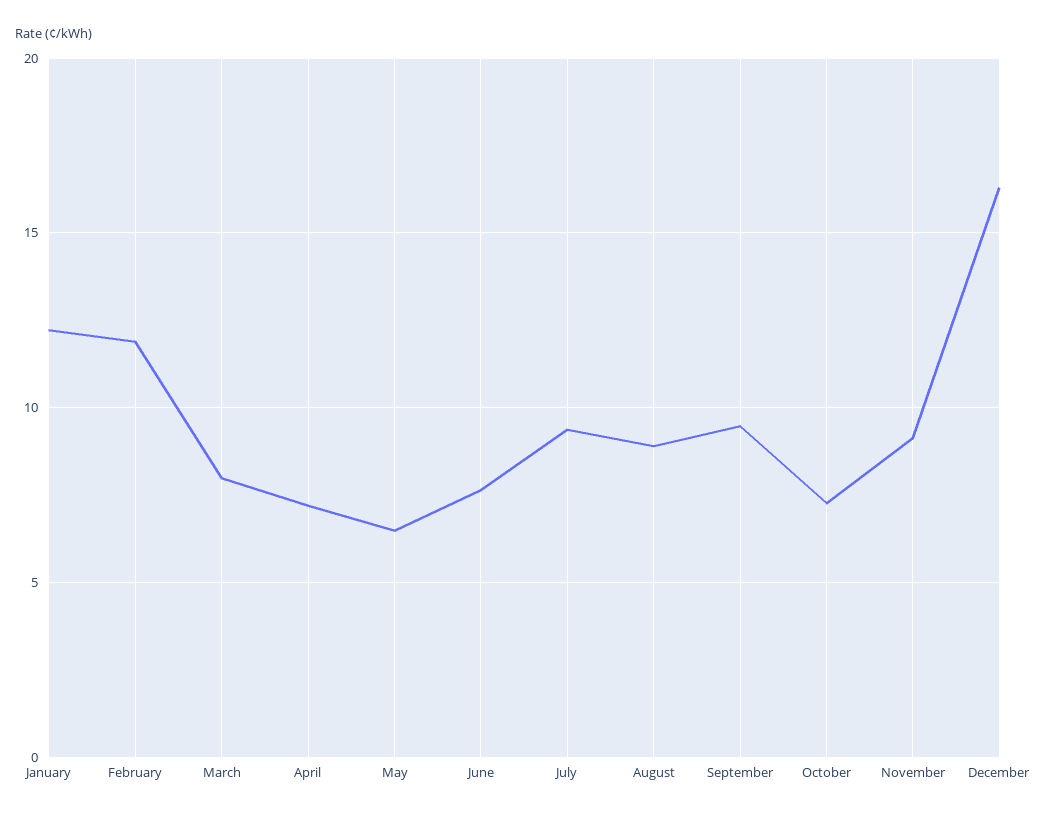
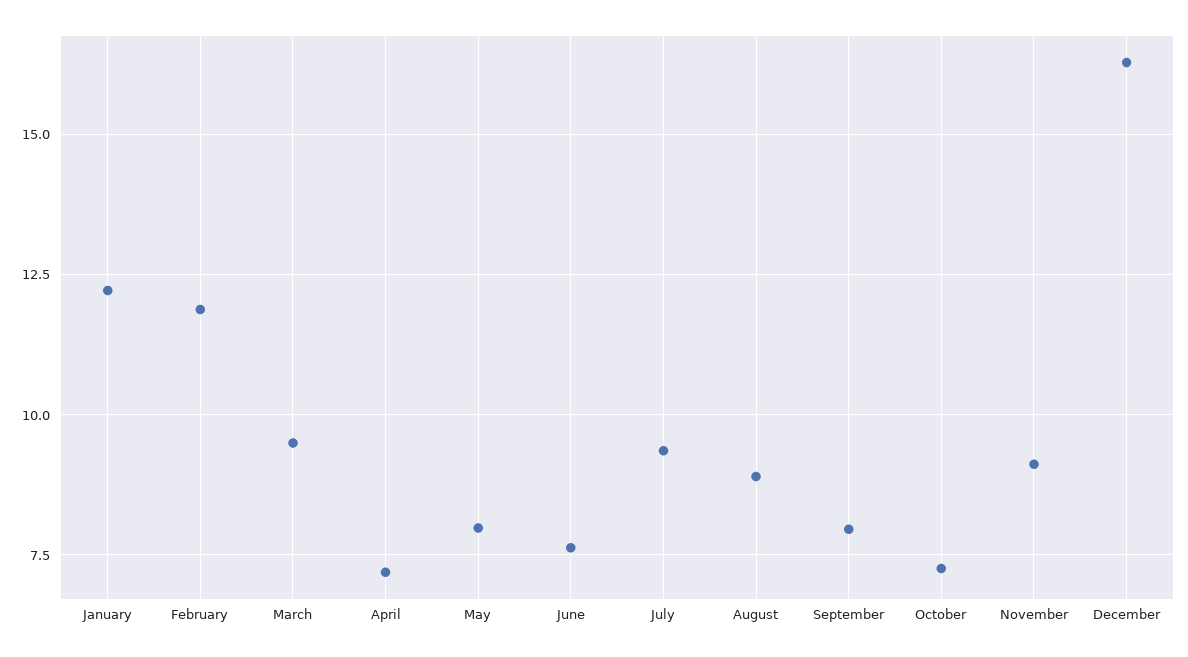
  {
    "January": 12.25,
    "February": 12,
-   "March": 8,
+   "March": 9.5,
    "April": 7.25,
-   "May": 6.5,
+   "May": 8,
    "June": 7.75,
    "July": 9.25,
    "August": 9,
-   "September": 9.5,
+   "September": 8,
    "October": 7.25,
    "November": 9,
    "December": 16.25
  }

